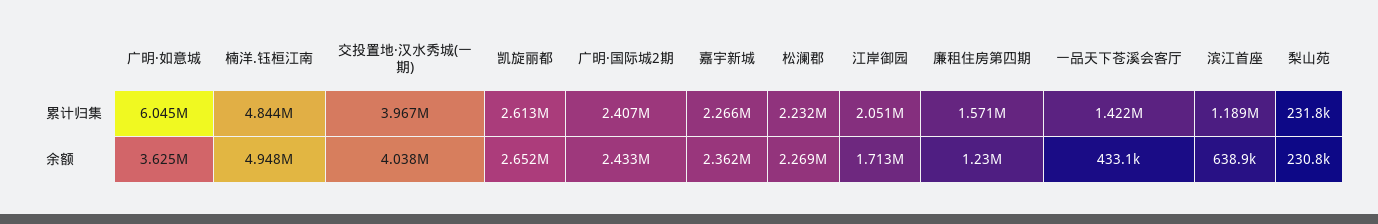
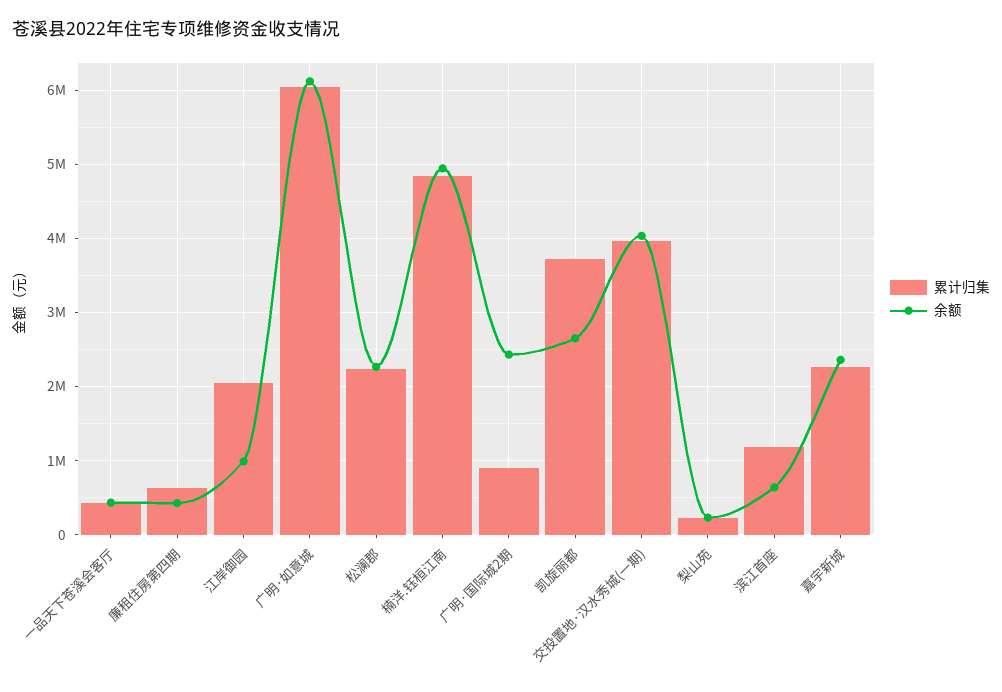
  {
    "累计归集": {
      "广明·如意城": 6045000,
      "楠洋.钰桓江南": 4844000,
      "交投置地·汉水秀城(一期)": 3967000,
-     "凯旋丽都": 2613000,
+     "凯旋丽都": 3700000,
-     "广明·国际城2期": 2407000,
+     "广明·国际城2期": 900000,
      "嘉宇新城": 2266000,
      "松澜郡": 2232000,
      "江岸御园": 2051000,
-     "廉租住房第四期": 1571000,
+     "廉租住房第四期": 600000,
-     "一品天下苍溪会客厅": 1422000,
+     "一品天下苍溪会客厅": 400000,
      "滨江首座": 1189000,
      "梨山苑": 231800
    },
    "余额": {
-     "广明·如意城": 3625000,
+     "广明·如意城": 6100000,
      "楠洋.钰桓江南": 4948000,
      "交投置地·汉水秀城(一期)": 4038000,
      "凯旋丽都": 2652000,
      "广明·国际城2期": 2433000,
      "嘉宇新城": 2362000,
      "松澜郡": 2269000,
-     "江岸御园": 1713000,
+     "江岸御园": 1000000,
-     "廉租住房第四期": 1230000,
+     "廉租住房第四期": 400000,
      "一品天下苍溪会客厅": 433100,
      "滨江首座": 638900,
      "梨山苑": 230800
    }
  }

